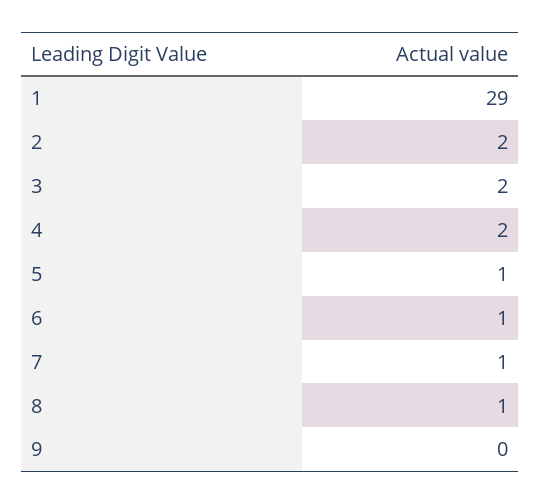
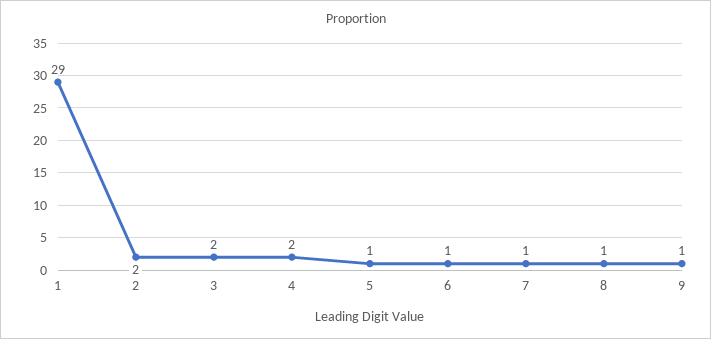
  {
    "1": 29,
    "2": 2,
    "3": 2,
    "4": 2,
    "5": 1,
    "6": 1,
    "7": 1,
    "8": 1,
-   "9": 0
+   "9": 1
  }

